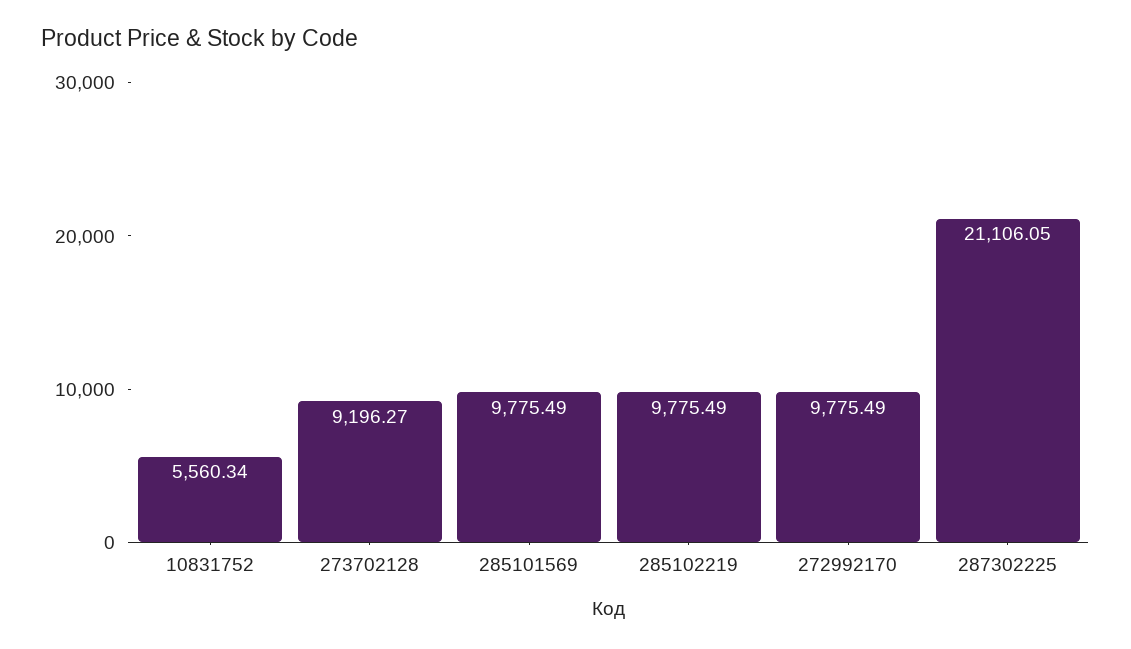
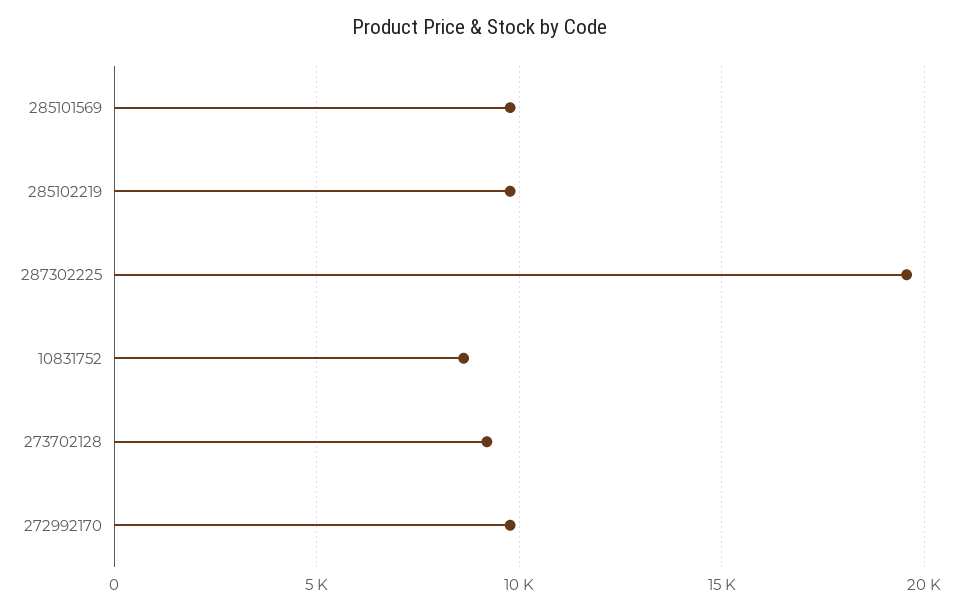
  {
-   "10831752": 5560.34,
+   "10831752": 8500,
    "273702128": 9196.27,
    "285101569": 9775.49,
    "285102219": 9775.49,
    "272992170": 9775.49,
-   "287302225": 21106.05
+   "287302225": 19500
  }

